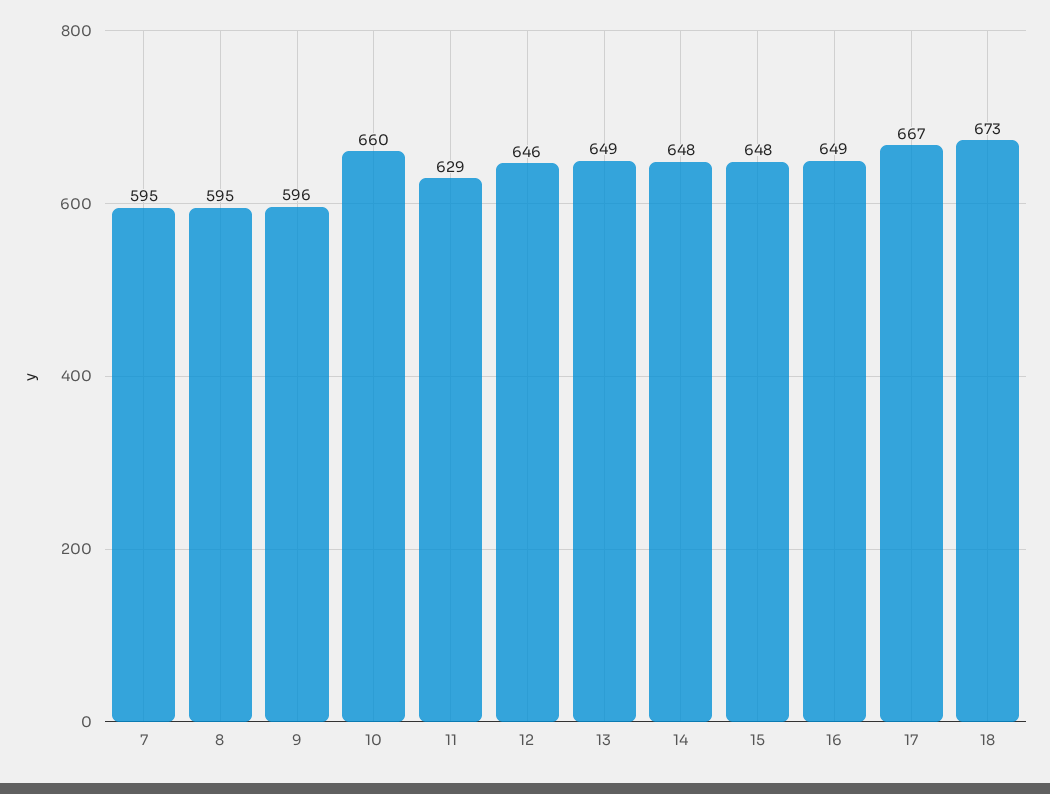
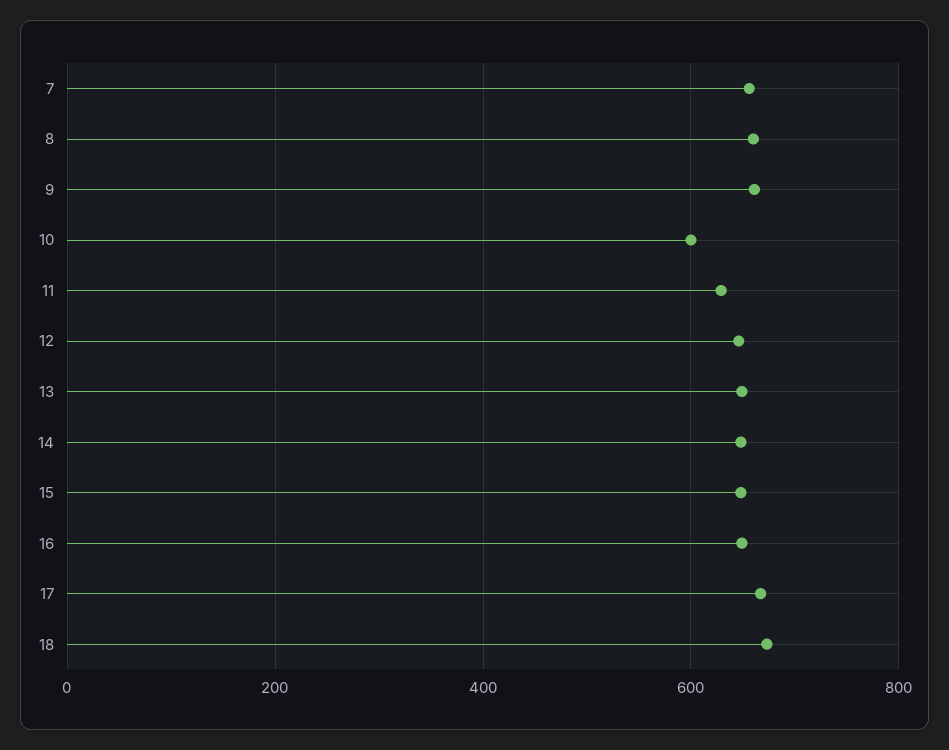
  {
-   "7": 595,
+   "7": 660,
-   "8": 595,
+   "8": 660,
-   "9": 596,
+   "9": 660,
-   "10": 660,
+   "10": 600,
    "11": 629,
    "12": 646,
    "13": 649,
    "14": 648,
    "15": 648,
    "16": 649,
    "17": 667,
    "18": 673
  }

